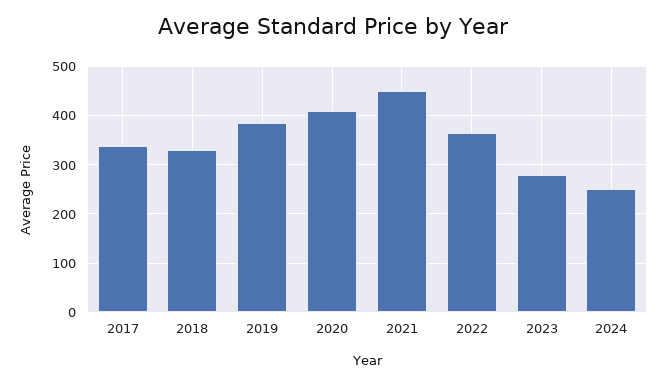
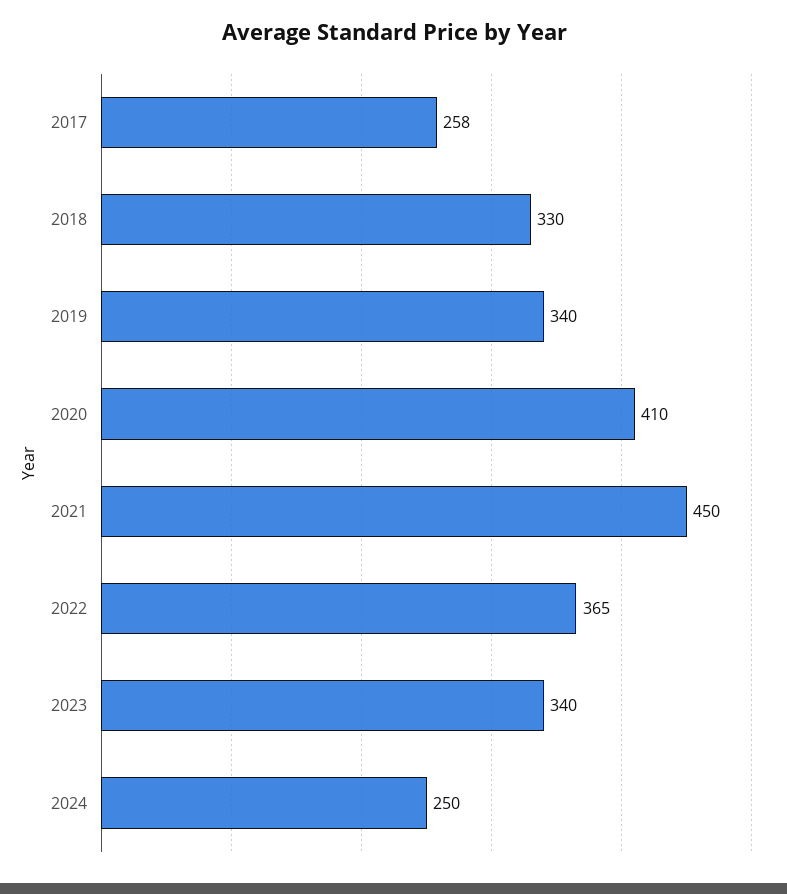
  {
-   "2017": 340,
+   "2017": 258,
    "2018": 330,
-   "2019": 380,
+   "2019": 340,
    "2020": 410,
    "2021": 450,
    "2022": 365,
-   "2023": 280,
+   "2023": 340,
    "2024": 250
  }

